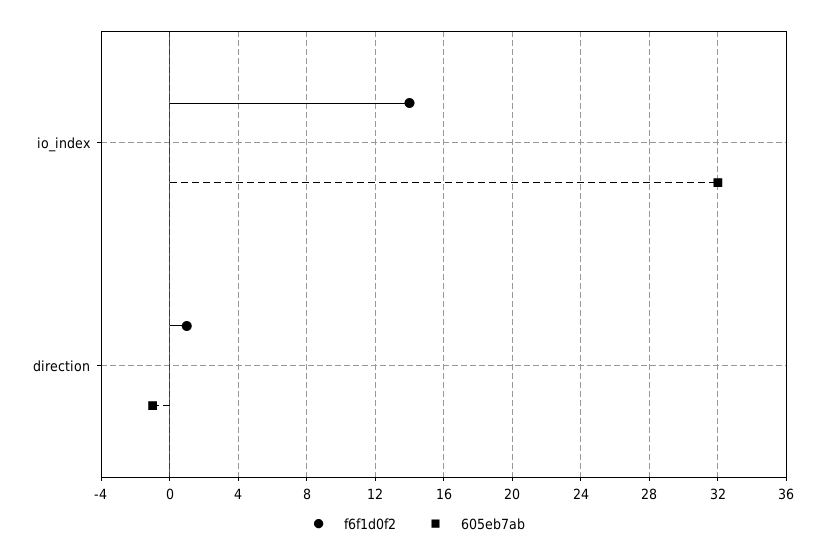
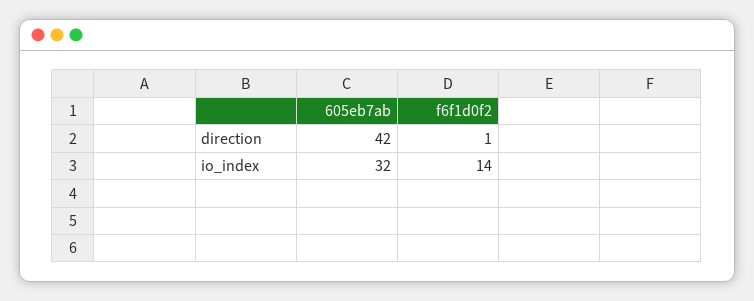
  {
    "f6f1d0f2": {
      "io_index": 14,
      "direction": 1
    },
    "605eb7ab": {
      "io_index": 32,
-     "direction": -1
+     "direction": 42
    }
  }

